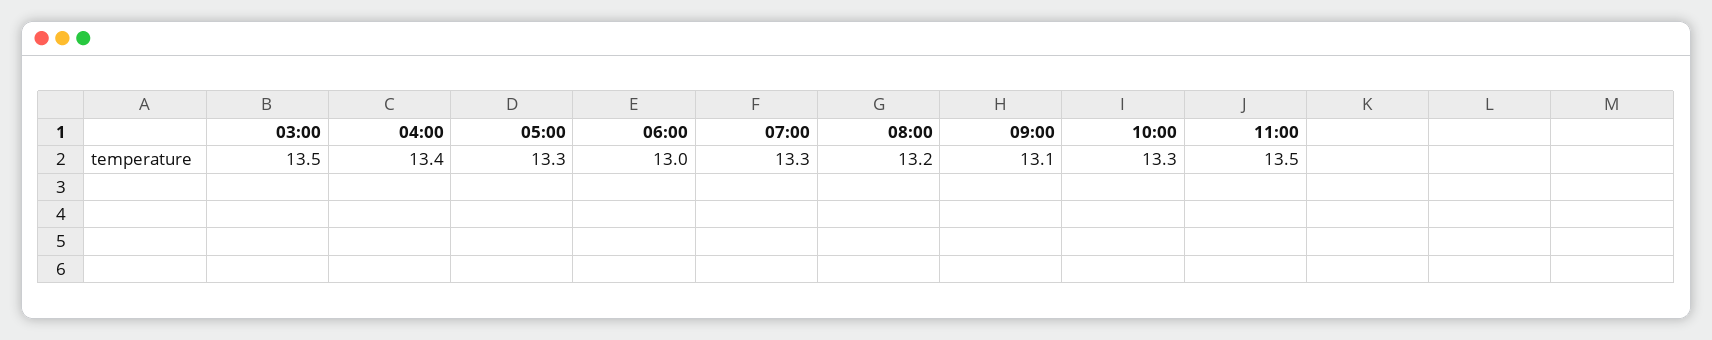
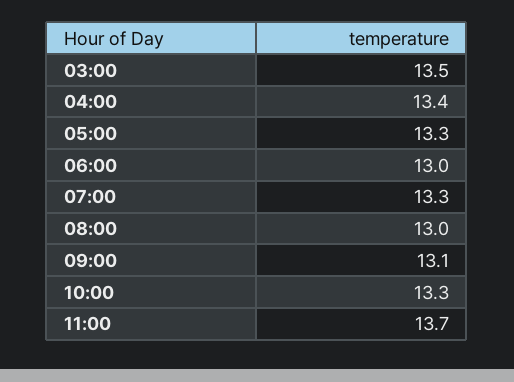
  {
    "03:00": 13.5,
    "04:00": 13.4,
    "05:00": 13.3,
    "06:00": 13,
    "07:00": 13.3,
-   "08:00": 13.2,
+   "08:00": 13,
    "09:00": 13.1,
    "10:00": 13.3,
-   "11:00": 13.5
+   "11:00": 13.7
  }

